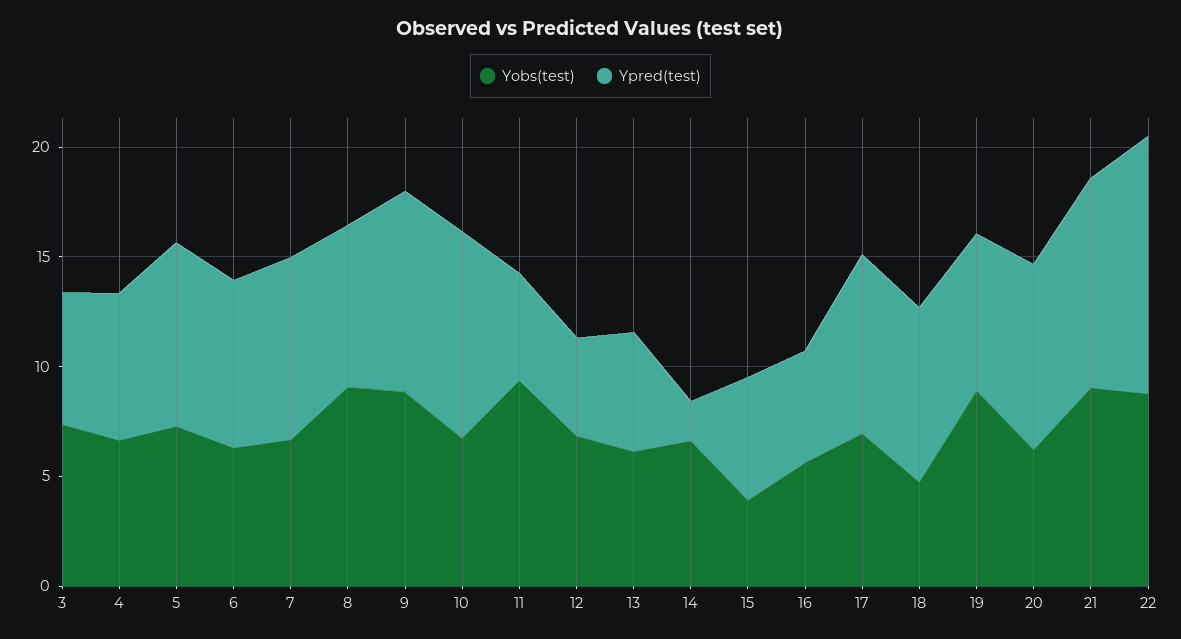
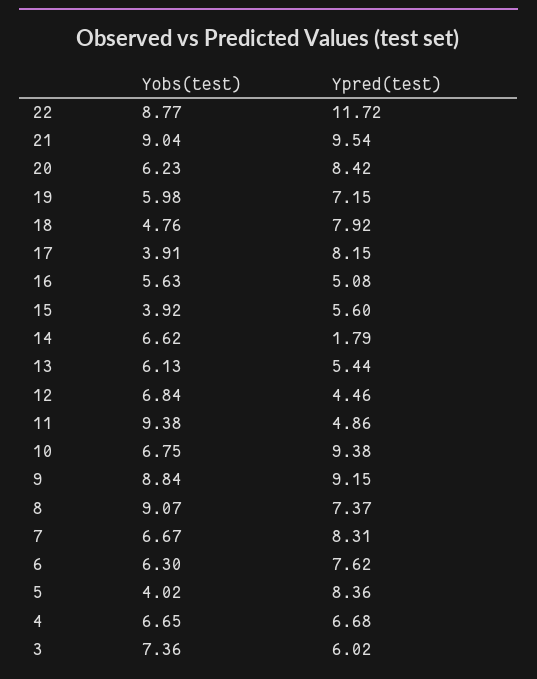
  {
    "Yobs(test)": {
      "3": 7.36,
      "4": 6.65,
-     "5": 7,
+     "5": 4.02,
      "6": 6.3,
      "7": 6.67,
      "8": 9.07,
      "9": 8.84,
      "10": 6.75,
      "11": 9.38,
      "12": 6.84,
      "13": 6.13,
      "14": 6.62,
      "15": 3.92,
      "16": 5.63,
-     "17": 7,
+     "17": 3.91,
      "18": 4.76,
-     "19": 9,
+     "19": 5.98,
      "20": 6.23,
      "21": 9.04,
      "22": 8.77
    },
    "Ypred(test)": {
      "3": 6.02,
      "4": 6.68,
      "5": 8.36,
      "6": 7.62,
      "7": 8.31,
      "8": 7.37,
      "9": 9.15,
      "10": 9.38,
      "11": 4.86,
      "12": 4.46,
      "13": 5.44,
      "14": 1.79,
      "15": 5.6,
      "16": 5.08,
      "17": 8.15,
      "18": 7.92,
      "19": 7.15,
      "20": 8.42,
      "21": 9.54,
      "22": 11.72
    }
  }

